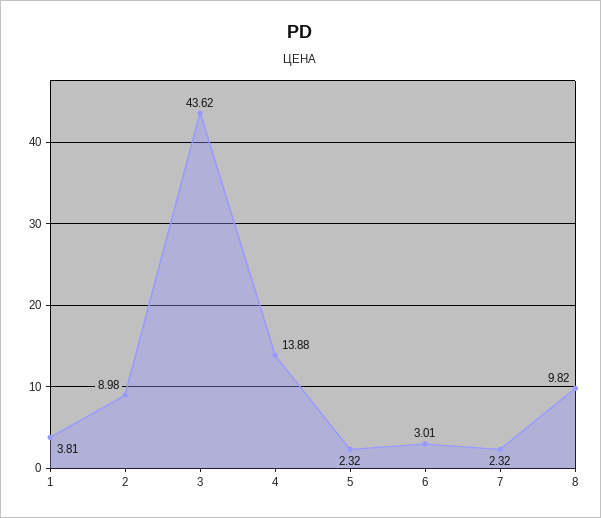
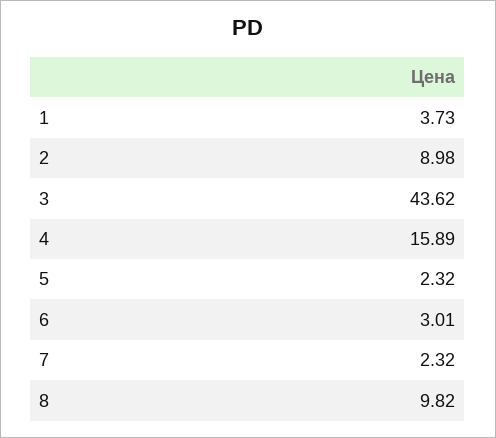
  {
-   "1": 3.81,
+   "1": 3.73,
    "2": 8.98,
    "3": 43.62,
-   "4": 13.88,
+   "4": 15.89,
    "5": 2.32,
    "6": 3.01,
    "7": 2.32,
    "8": 9.82
  }

